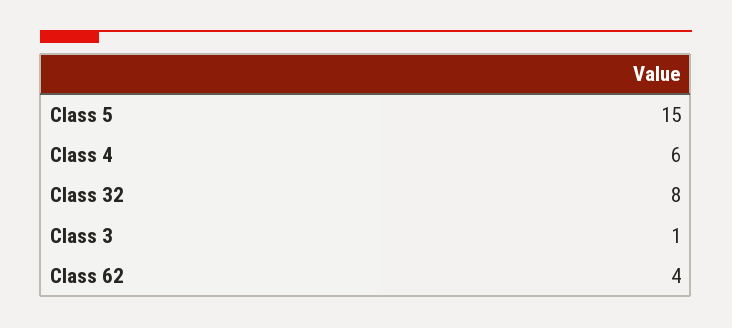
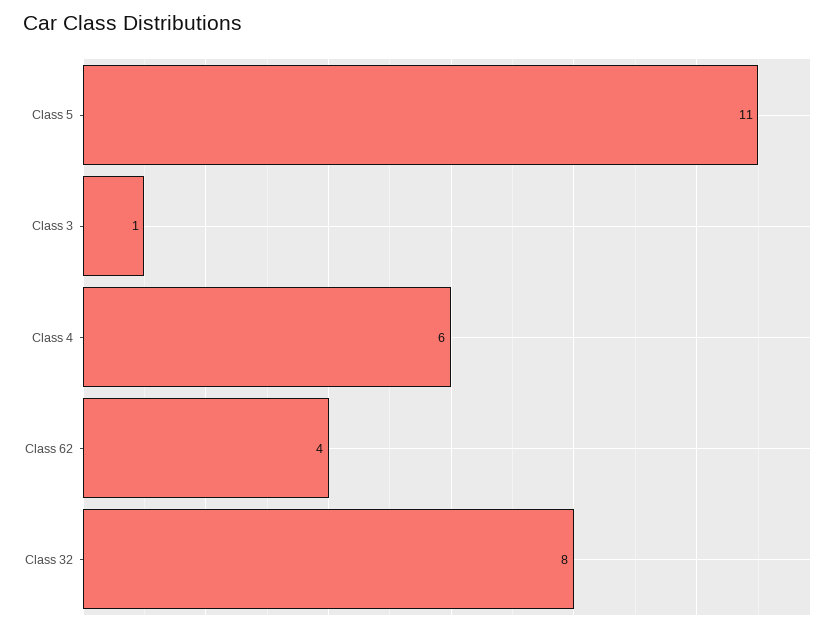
  {
-   "Class 5": 15,
+   "Class 5": 11,
    "Class 4": 6,
    "Class 32": 8,
    "Class 3": 1,
    "Class 62": 4
  }

